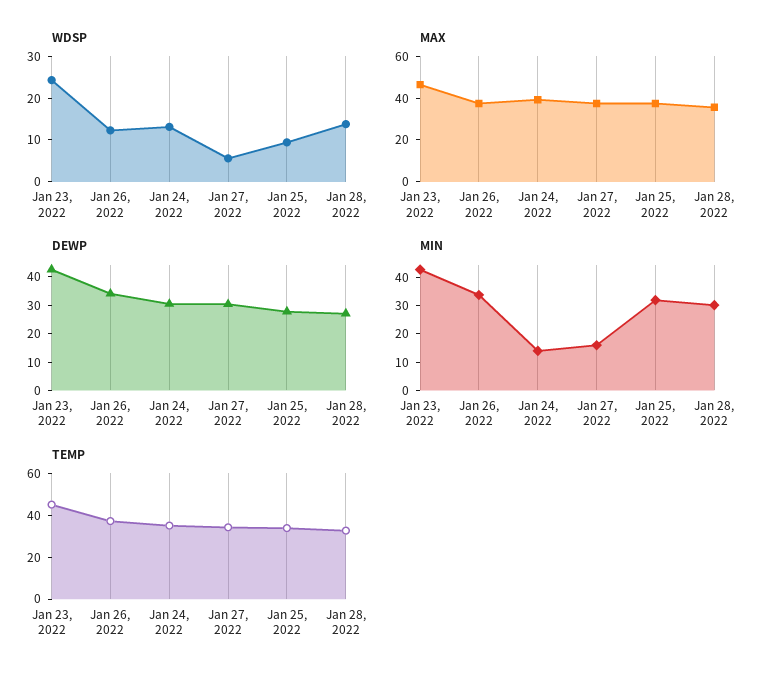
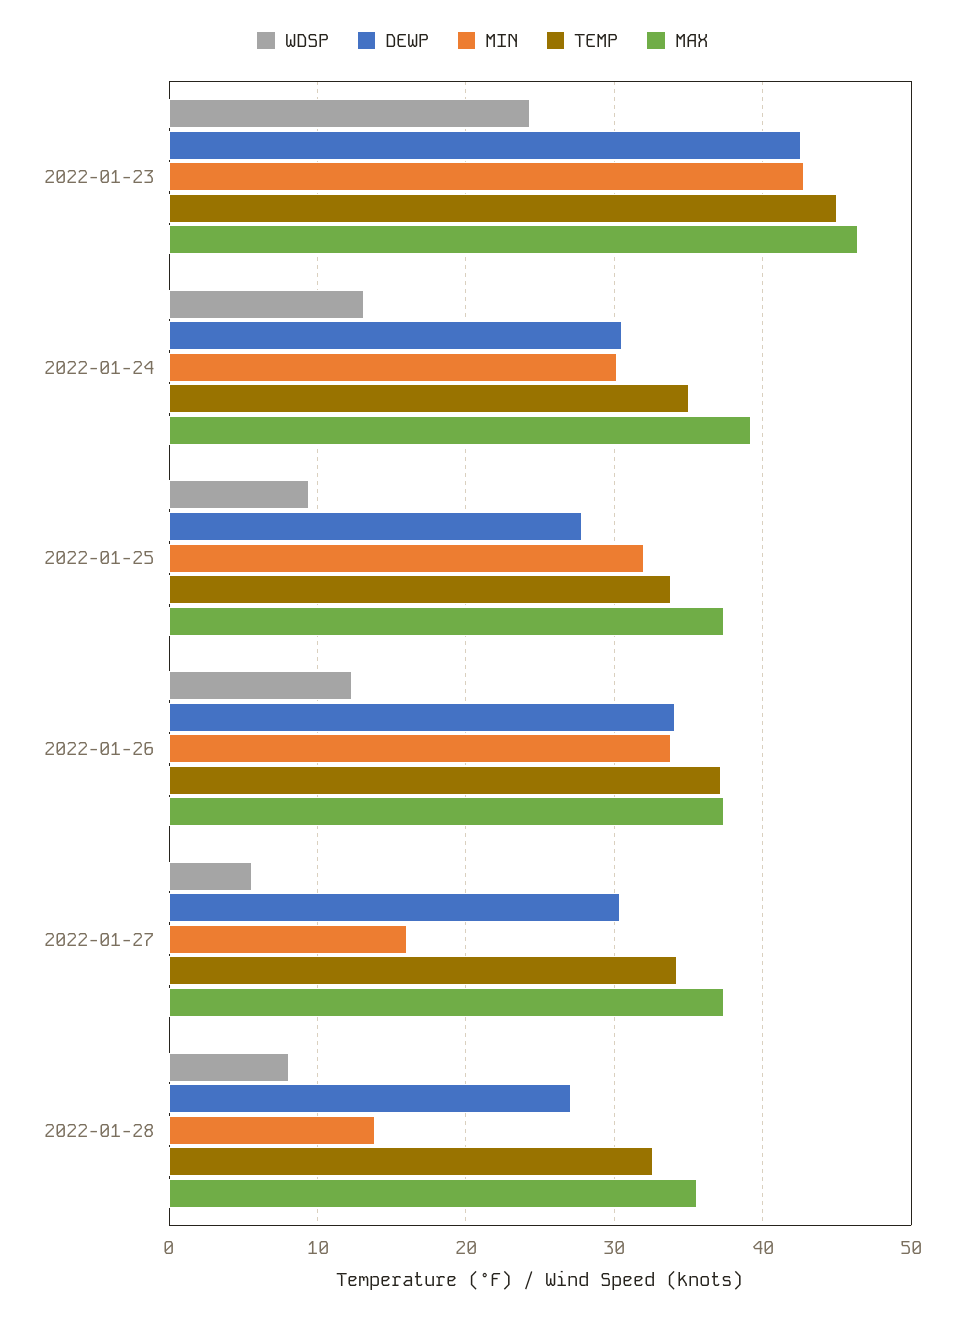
  {
    "WDSP": {
      "Jan 23, 2022": 24,
      "Jan 26, 2022": 12,
      "Jan 24, 2022": 13,
      "Jan 27, 2022": 6,
      "Jan 25, 2022": 9,
-     "Jan 28, 2022": 14
+     "Jan 28, 2022": 8
    },
    "MAX": {
      "Jan 23, 2022": 46,
      "Jan 26, 2022": 37,
      "Jan 24, 2022": 39,
      "Jan 27, 2022": 37,
      "Jan 25, 2022": 37,
      "Jan 28, 2022": 36
    },
    "DEWP": {
      "Jan 23, 2022": 43,
      "Jan 26, 2022": 34,
      "Jan 24, 2022": 31,
      "Jan 27, 2022": 30,
      "Jan 25, 2022": 28,
      "Jan 28, 2022": 27
    },
    "MIN": {
      "Jan 23, 2022": 43,
      "Jan 26, 2022": 34,
-     "Jan 24, 2022": 15,
+     "Jan 24, 2022": 30,
      "Jan 27, 2022": 16,
      "Jan 25, 2022": 32,
-     "Jan 28, 2022": 30
+     "Jan 28, 2022": 14
    },
    "TEMP": {
      "Jan 23, 2022": 45,
      "Jan 26, 2022": 37,
      "Jan 24, 2022": 35,
      "Jan 27, 2022": 34,
      "Jan 25, 2022": 34,
      "Jan 28, 2022": 33
    }
  }

